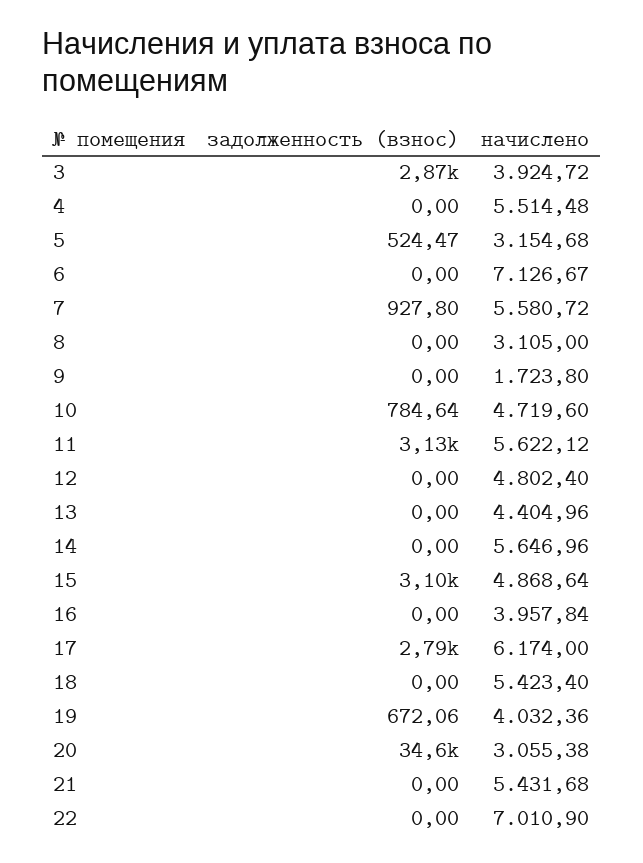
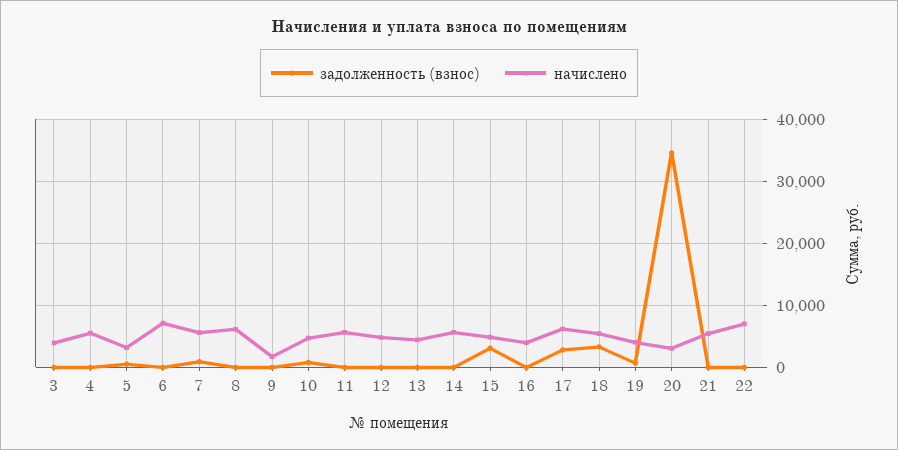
  {
    "задолженность (взнос)": {
-     "3": 2870,
+     "3": 0,
      "4": 0,
      "5": 524.47,
      "6": 0,
      "7": 927.8,
      "8": 0,
      "9": 0,
      "10": 784.64,
-     "11": 3130,
+     "11": 0,
      "12": 0,
      "13": 0,
      "14": 0,
      "15": 3100,
      "16": 0,
      "17": 2790,
-     "18": 0,
+     "18": 3000,
      "19": 672.06,
      "20": 34600,
      "21": 0,
      "22": 0
    },
    "начислено": {
      "3": 3924.72,
      "4": 5514.48,
      "5": 3154.68,
      "6": 7126.67,
      "7": 5580.72,
-     "8": 3105,
+     "8": 6000,
      "9": 1723.8,
      "10": 4719.6,
      "11": 5622.12,
      "12": 4802.4,
      "13": 4404.96,
      "14": 5646.96,
      "15": 4868.64,
      "16": 3957.84,
      "17": 6174,
      "18": 5423.4,
      "19": 4032.36,
      "20": 3055.38,
      "21": 5431.68,
      "22": 7010.9
    }
  }

